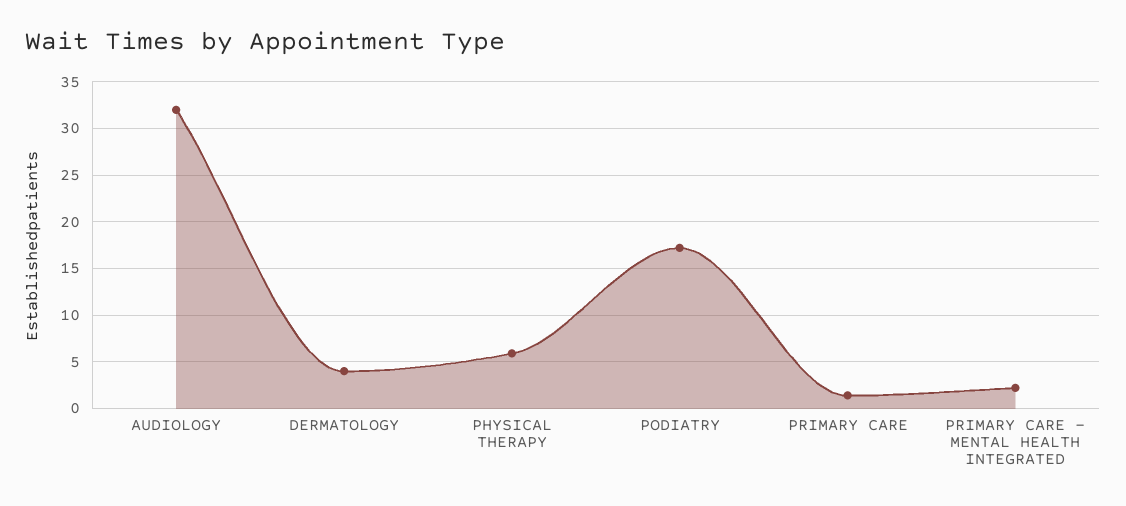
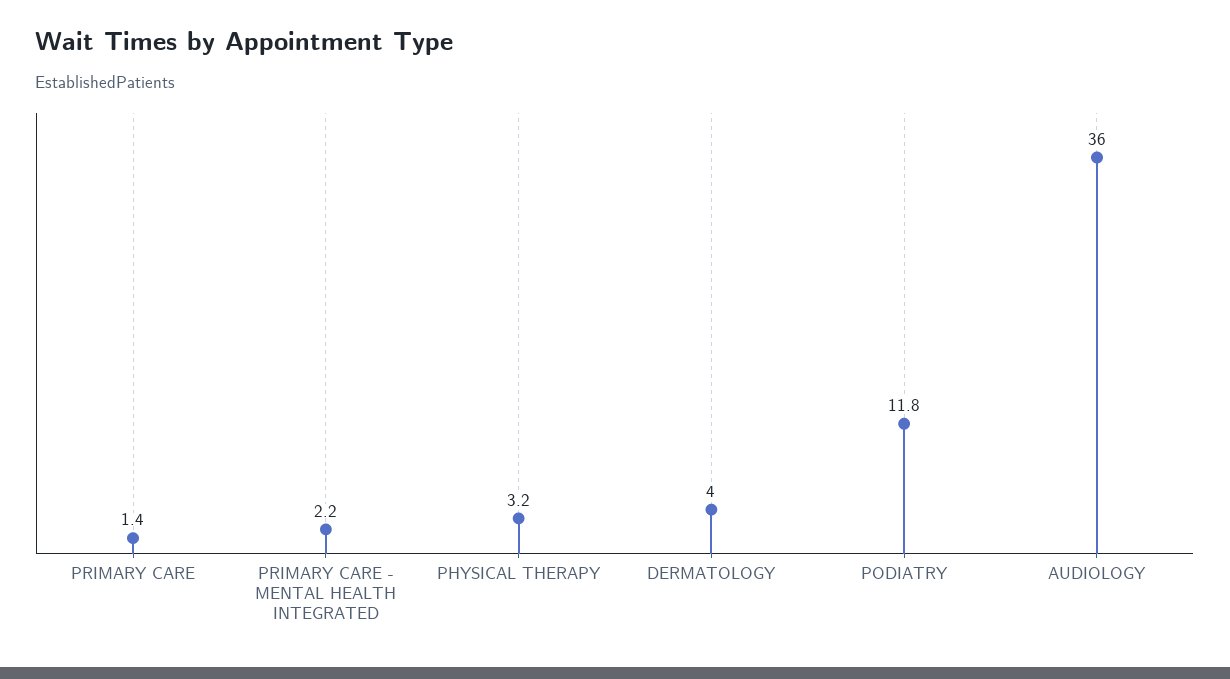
  {
-   "AUDIOLOGY": 32,
+   "AUDIOLOGY": 36,
    "DERMATOLOGY": 4,
-   "PHYSICAL THERAPY": 6,
+   "PHYSICAL THERAPY": 3.2,
-   "PODIATRY": 17,
+   "PODIATRY": 11.8,
    "PRIMARY CARE": 1.4,
    "PRIMARY CARE - MENTAL HEALTH INTEGRATED": 2.2
  }

